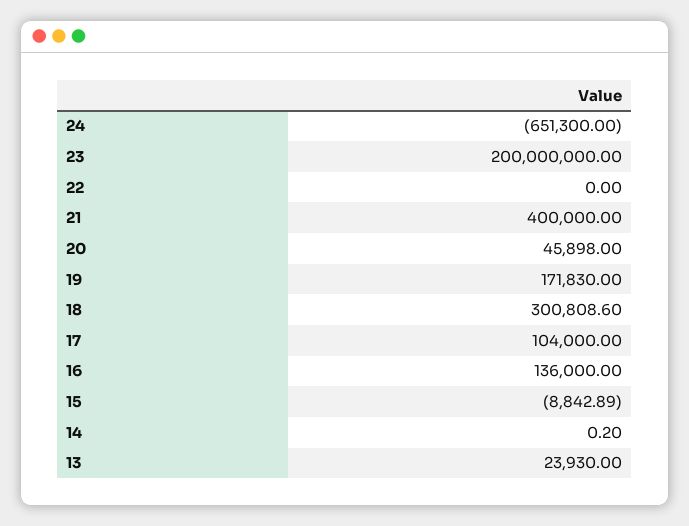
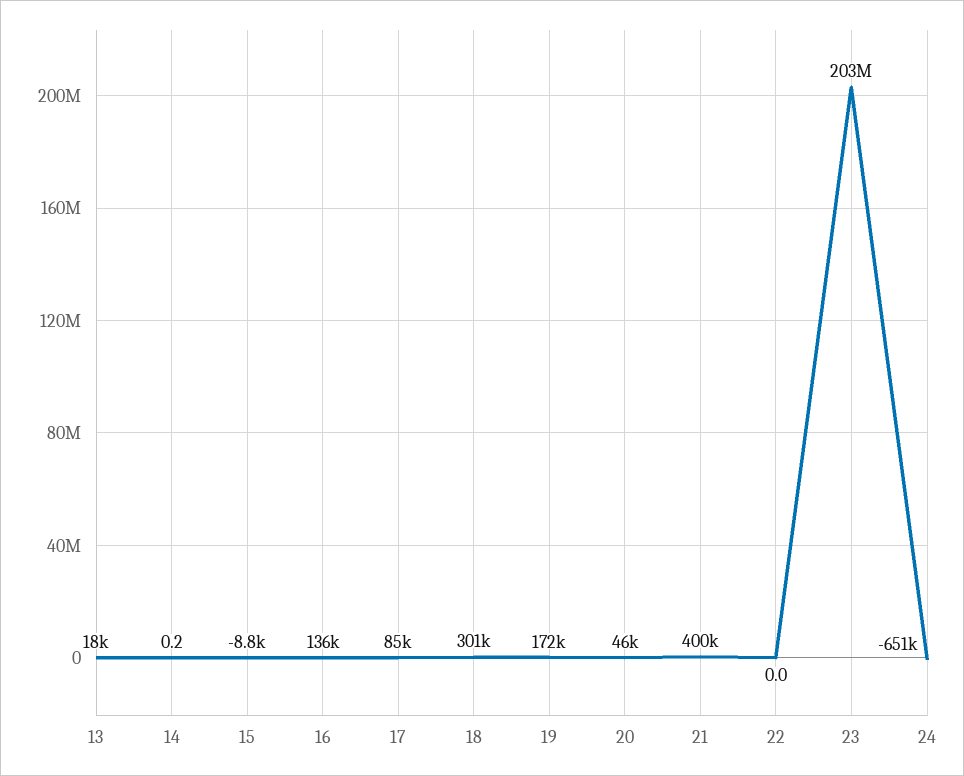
  {
    "24": -651300,
-   "23": 200000000,
+   "23": 203000000,
    "22": 0,
    "21": 400000,
    "20": 45898,
    "19": 171830,
    "18": 300808.6,
-   "17": 104000,
+   "17": 85000,
    "16": 136000,
    "15": -8842.89,
    "14": 0.2,
-   "13": 23930
+   "13": 18000
  }

